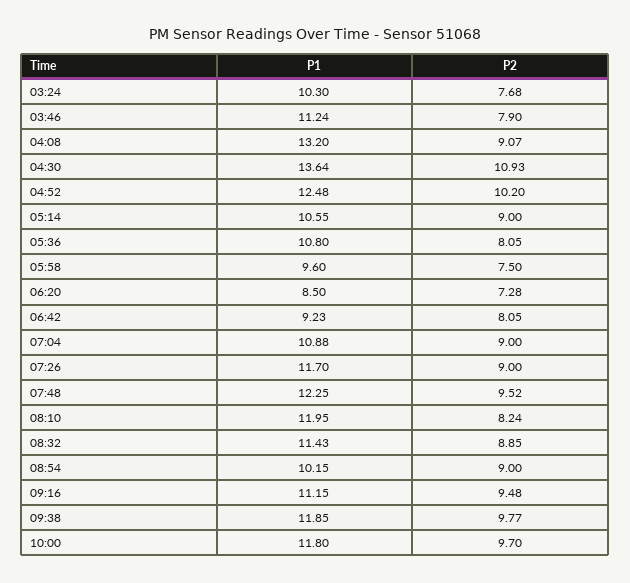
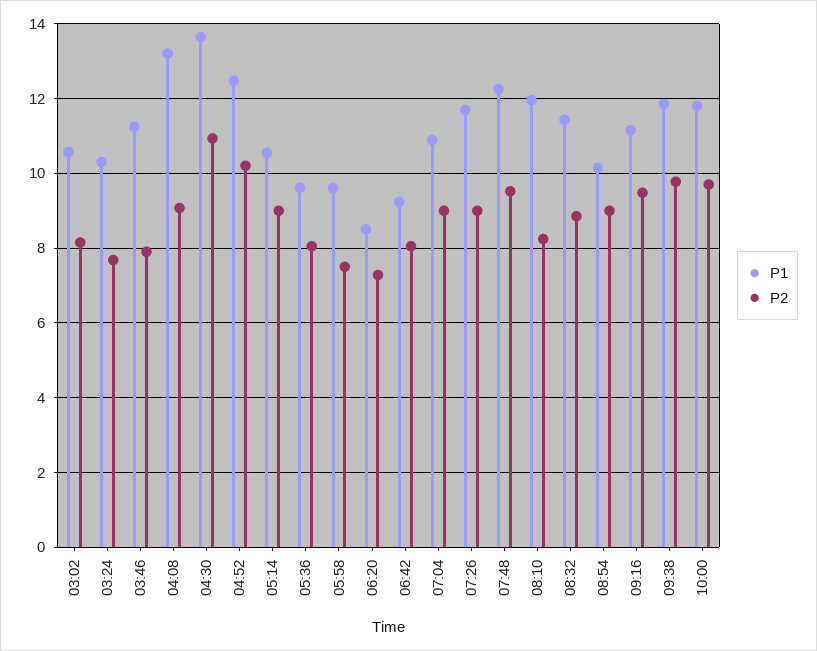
  {
    "P1": {
      "03:24": 10.3,
      "03:46": 11.24,
      "04:08": 13.2,
      "04:30": 13.64,
      "04:52": 12.48,
      "05:14": 10.55,
-     "05:36": 10.8,
+     "05:36": 9.6,
      "05:58": 9.6,
      "06:20": 8.5,
      "06:42": 9.23,
      "07:04": 10.88,
      "07:26": 11.7,
      "07:48": 12.25,
      "08:10": 11.95,
      "08:32": 11.43,
      "08:54": 10.15,
      "09:16": 11.15,
      "09:38": 11.85,
-     "10:00": 11.8
+     "10:00": 11.8,
+     "03:02": 10.6
    },
    "P2": {
      "03:24": 7.68,
      "03:46": 7.9,
      "04:08": 9.07,
      "04:30": 10.93,
      "04:52": 10.2,
      "05:14": 9,
      "05:36": 8.05,
      "05:58": 7.5,
      "06:20": 7.28,
      "06:42": 8.05,
      "07:04": 9,
      "07:26": 9,
      "07:48": 9.52,
      "08:10": 8.24,
      "08:32": 8.85,
      "08:54": 9,
      "09:16": 9.48,
      "09:38": 9.77,
-     "10:00": 9.7
+     "10:00": 9.7,
+     "03:02": 8.2
    }
  }

